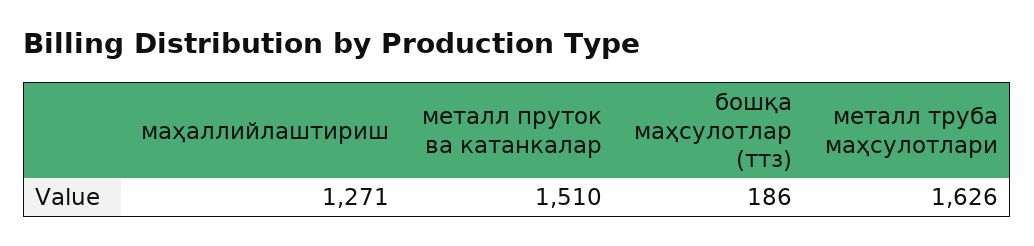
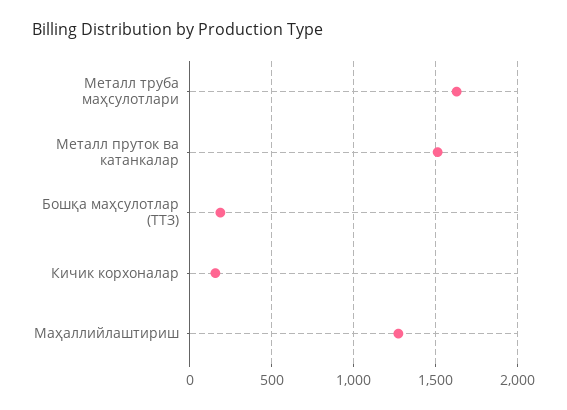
  {
    "маҳаллийлаштириш": 1271,
    "металл пруток ва катанкалар": 1510,
    "бошқа маҳсулотлар (ттз)": 186,
-   "металл труба маҳсулотлари": 1626
+   "металл труба маҳсулотлари": 1626,
+   "Кичик корхоналар": 150
  }

